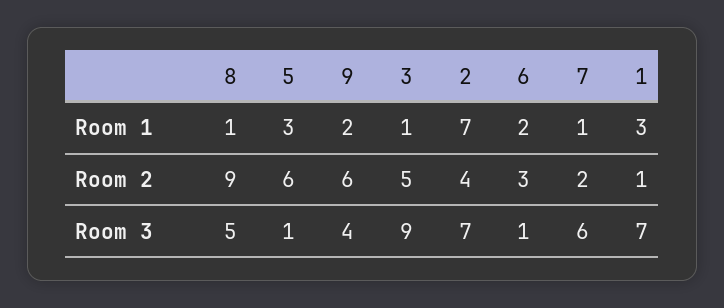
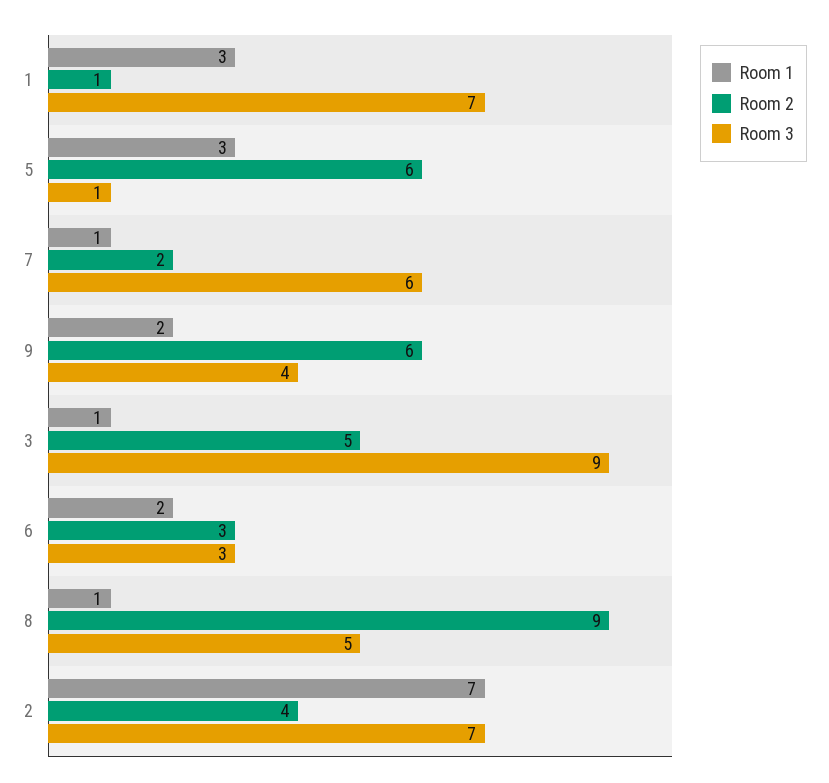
  {
    "Room 1": {
      "8": 1,
      "5": 3,
      "9": 2,
      "3": 1,
      "2": 7,
      "6": 2,
      "7": 1,
      "1": 3
    },
    "Room 2": {
      "8": 9,
      "5": 6,
      "9": 6,
      "3": 5,
      "2": 4,
      "6": 3,
      "7": 2,
      "1": 1
    },
    "Room 3": {
      "8": 5,
      "5": 1,
      "9": 4,
      "3": 9,
      "2": 7,
-     "6": 1,
+     "6": 3,
      "7": 6,
      "1": 7
    }
  }

